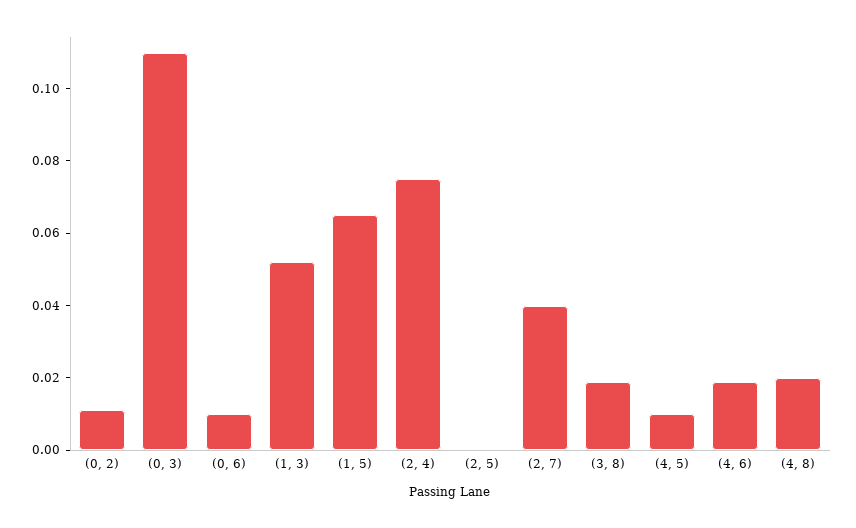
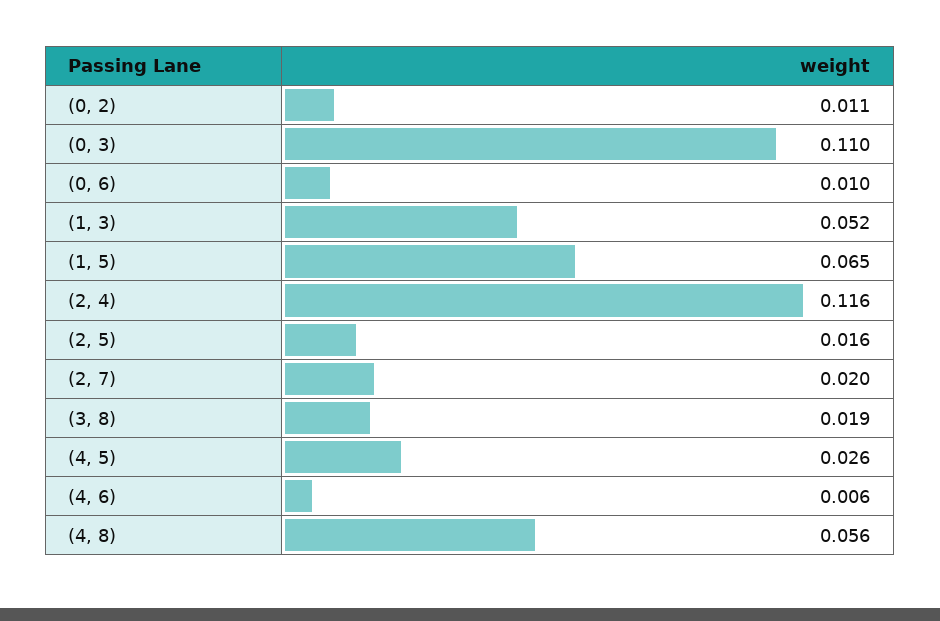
  {
    "(0, 2)": 0.011,
    "(0, 3)": 0.11,
    "(0, 6)": 0.01,
    "(1, 3)": 0.052,
    "(1, 5)": 0.065,
-   "(2, 4)": 0.075,
+   "(2, 4)": 0.116,
-   "(2, 5)": 0,
+   "(2, 5)": 0.016,
-   "(2, 7)": 0.04,
+   "(2, 7)": 0.02,
    "(3, 8)": 0.019,
-   "(4, 5)": 0.01,
+   "(4, 5)": 0.026,
-   "(4, 6)": 0.02,
+   "(4, 6)": 0.006,
-   "(4, 8)": 0.02
+   "(4, 8)": 0.056
  }

